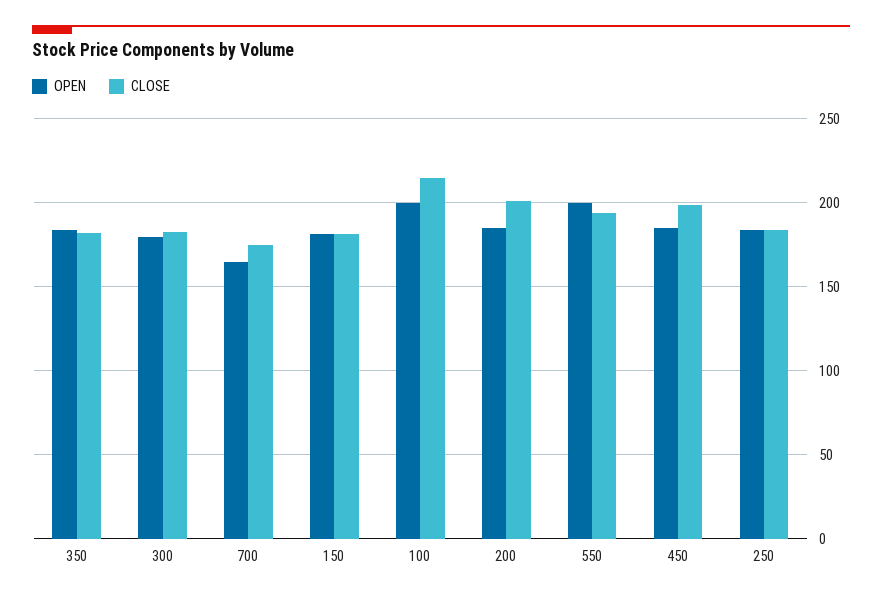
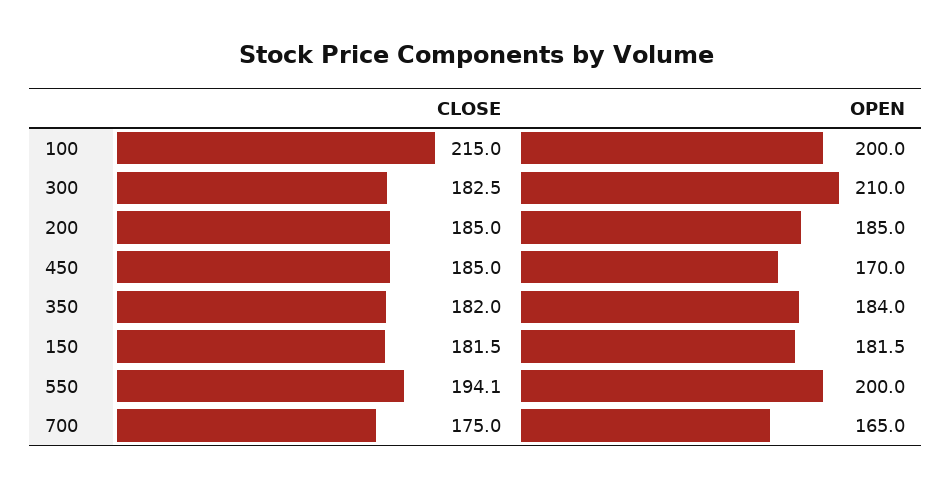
  {
    "OPEN": {
      "350": 184,
-     "300": 180,
+     "300": 210,
      "700": 165,
      "150": 181.5,
      "100": 200,
      "200": 185,
      "550": 200,
-     "450": 185,
+     "450": 170
-     "250": 185
    },
    "CLOSE": {
      "350": 182,
      "300": 182.5,
      "700": 175,
      "150": 181.5,
      "100": 215,
-     "200": 200,
+     "200": 185,
      "550": 194.1,
-     "450": 200,
+     "450": 185
-     "250": 185
    }
  }

